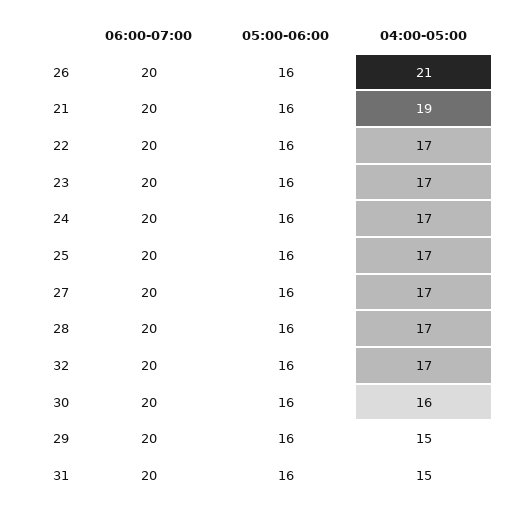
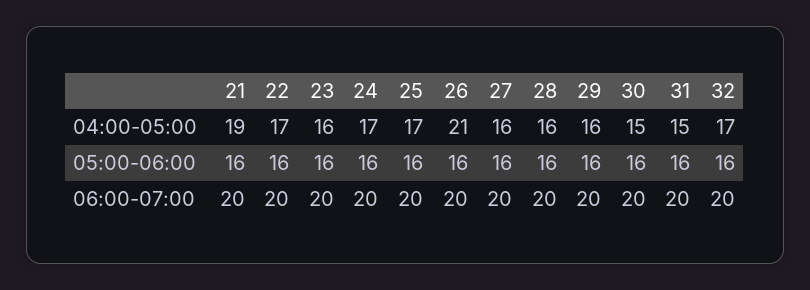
  {
    "06:00-07:00": {
      "26": 20,
      "21": 20,
      "22": 20,
      "23": 20,
      "24": 20,
      "25": 20,
      "27": 20,
      "28": 20,
      "32": 20,
      "30": 20,
      "29": 20,
      "31": 20
    },
    "05:00-06:00": {
      "26": 16,
      "21": 16,
      "22": 16,
      "23": 16,
      "24": 16,
      "25": 16,
      "27": 16,
      "28": 16,
      "32": 16,
      "30": 16,
      "29": 16,
      "31": 16
    },
    "04:00-05:00": {
      "26": 21,
      "21": 19,
      "22": 17,
-     "23": 17,
+     "23": 16,
      "24": 17,
      "25": 17,
-     "27": 17,
+     "27": 16,
-     "28": 17,
+     "28": 16,
      "32": 17,
-     "30": 16,
+     "30": 15,
-     "29": 15,
+     "29": 16,
      "31": 15
    }
  }

